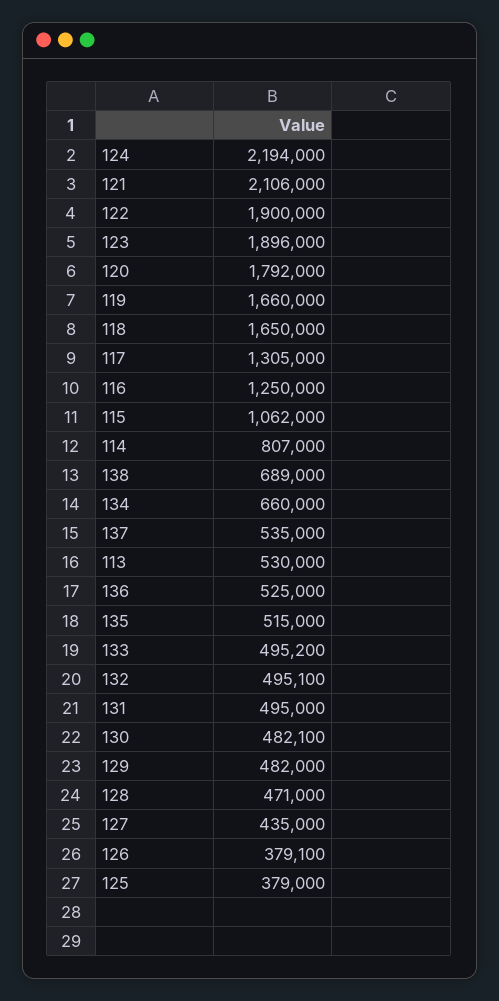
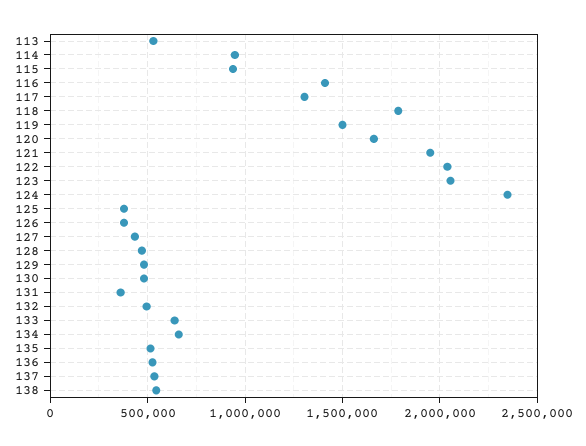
  {
-   "124": 2194000,
+   "124": 2350000,
-   "121": 2106000,
+   "121": 1950000,
-   "122": 1900000,
+   "122": 2050000,
-   "123": 1896000,
+   "123": 2050000,
-   "120": 1792000,
+   "120": 1650000,
-   "119": 1660000,
+   "119": 1500000,
-   "118": 1650000,
+   "118": 1800000,
    "117": 1305000,
-   "116": 1250000,
+   "116": 1400000,
-   "115": 1062000,
+   "115": 950000,
-   "114": 807000,
+   "114": 950000,
-   "138": 689000,
+   "138": 550000,
    "134": 660000,
    "137": 535000,
    "113": 530000,
    "136": 525000,
    "135": 515000,
-   "133": 495200,
+   "133": 650000,
    "132": 495100,
-   "131": 495000,
+   "131": 350000,
    "130": 482100,
    "129": 482000,
    "128": 471000,
    "127": 435000,
    "126": 379100,
    "125": 379000
  }

